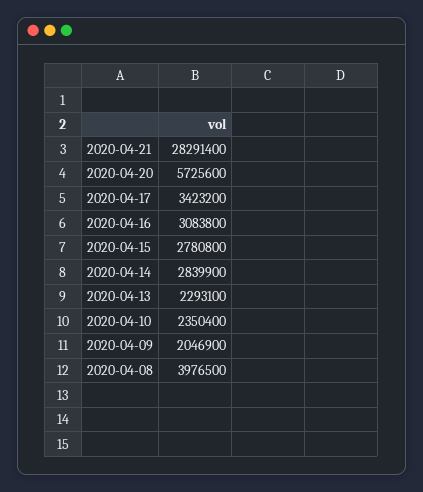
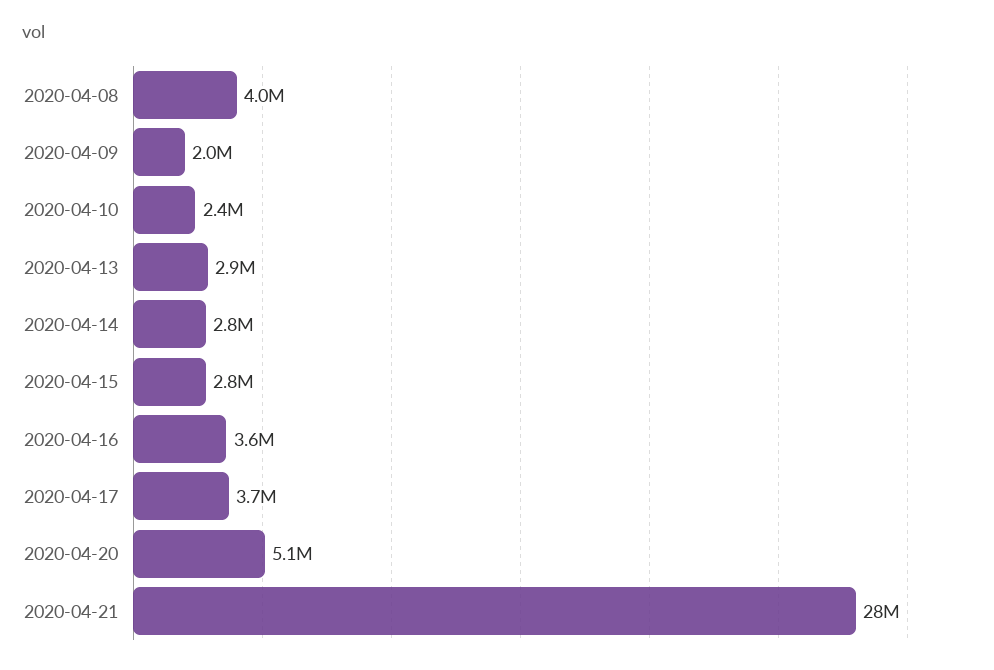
  {
    "2020-04-21": 28291400,
-   "2020-04-20": 5725600,
+   "2020-04-20": 5100000,
-   "2020-04-17": 3423200,
+   "2020-04-17": 3700000,
-   "2020-04-16": 3083800,
+   "2020-04-16": 3600000,
    "2020-04-15": 2780800,
    "2020-04-14": 2839900,
-   "2020-04-13": 2293100,
+   "2020-04-13": 2900000,
    "2020-04-10": 2350400,
    "2020-04-09": 2046900,
    "2020-04-08": 3976500
  }

